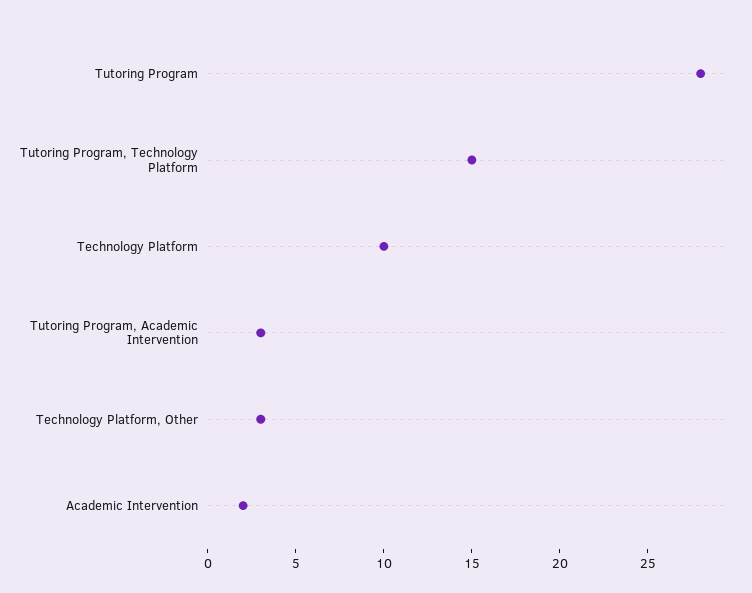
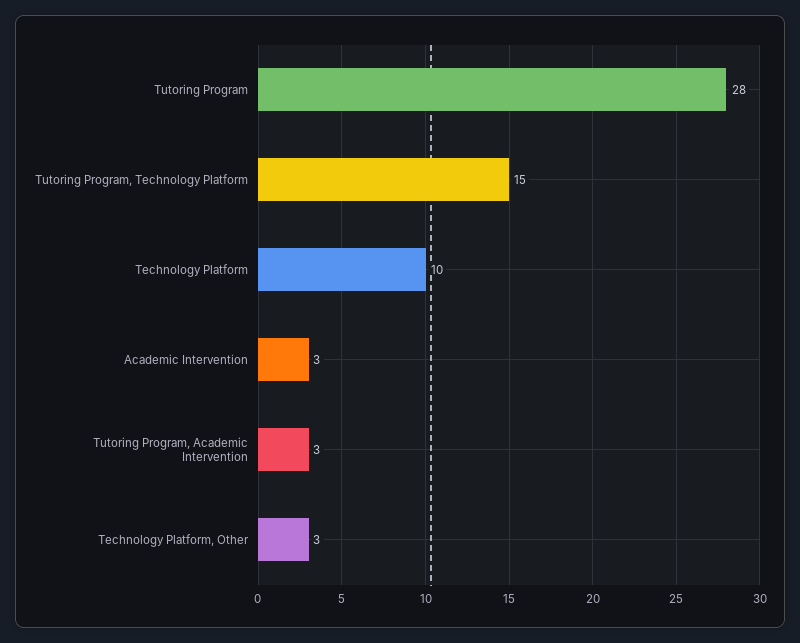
  {
    "Tutoring Program": 28,
    "Tutoring Program, Technology Platform": 15,
    "Technology Platform": 10,
    "Tutoring Program, Academic Intervention": 3,
    "Technology Platform, Other": 3,
-   "Academic Intervention": 2
+   "Academic Intervention": 3
  }

